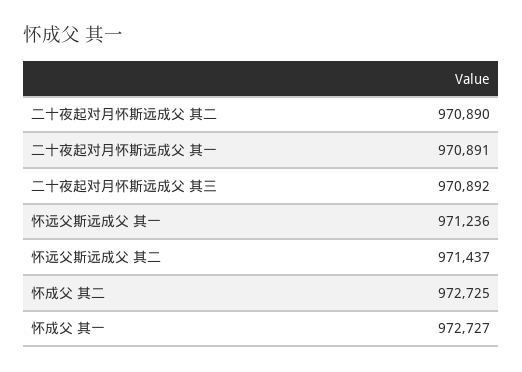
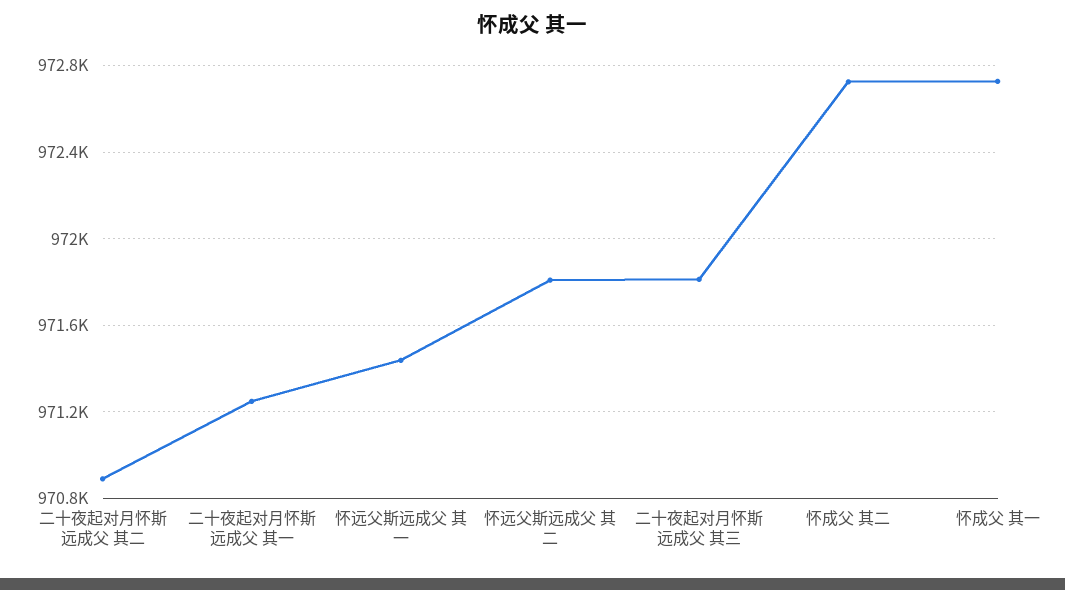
  {
    "二十夜起对月怀斯远成父 其二": 970890,
-   "二十夜起对月怀斯远成父 其一": 970891,
+   "二十夜起对月怀斯远成父 其一": 971250,
-   "二十夜起对月怀斯远成父 其三": 970892,
+   "二十夜起对月怀斯远成父 其三": 971800,
-   "怀远父斯远成父 其一": 971236,
+   "怀远父斯远成父 其一": 971450,
-   "怀远父斯远成父 其二": 971437,
+   "怀远父斯远成父 其二": 971800,
    "怀成父 其二": 972725,
    "怀成父 其一": 972727
  }

